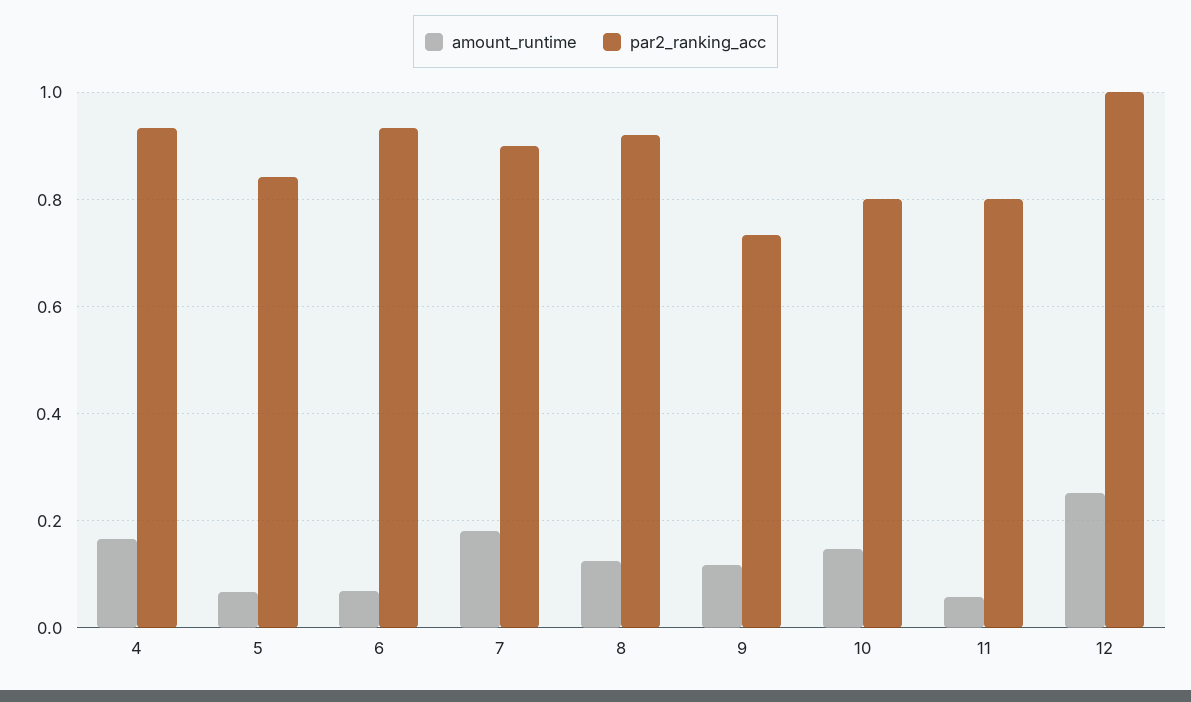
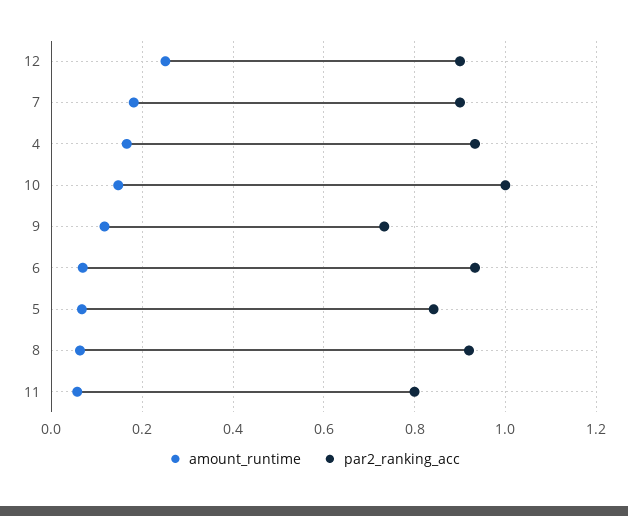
  {
    "amount_runtime": {
      "4": 0.16,
      "5": 0.06,
      "6": 0.06,
      "7": 0.18,
-     "8": 0.12,
+     "8": 0.06,
      "9": 0.12,
      "10": 0.14,
      "11": 0.06,
      "12": 0.26
    },
    "par2_ranking_acc": {
      "4": 0.94,
      "5": 0.84,
      "6": 0.94,
      "7": 0.9,
      "8": 0.92,
      "9": 0.74,
-     "10": 0.8,
+     "10": 1,
      "11": 0.8,
-     "12": 1
+     "12": 0.9
    }
  }

